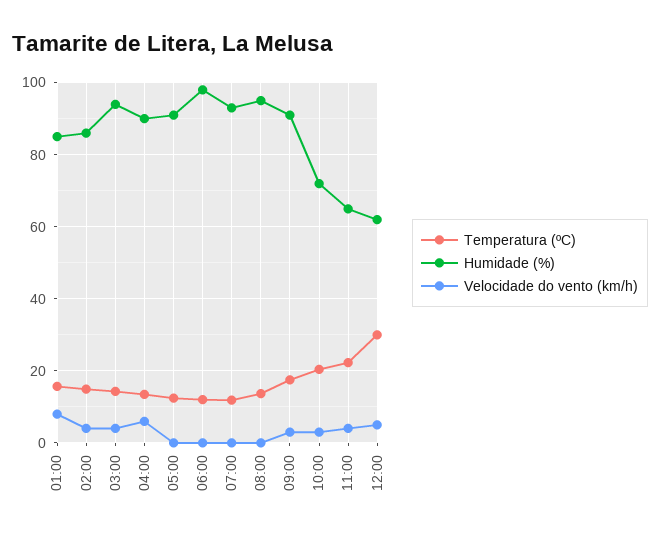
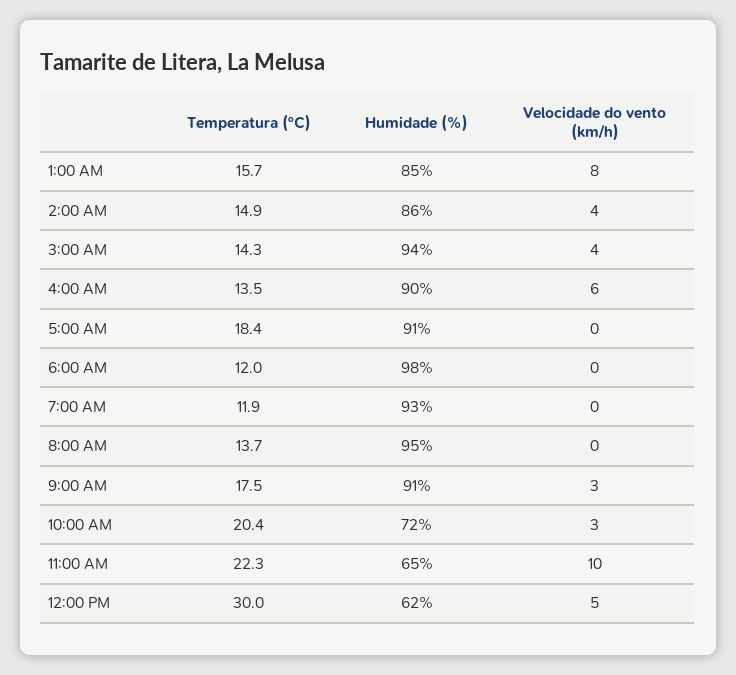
  {
    "Temperatura (ºC)": {
      "01:00": 15.7,
      "02:00": 14.9,
      "03:00": 14.3,
      "04:00": 13.5,
-     "05:00": 12,
+     "05:00": 18.4,
      "06:00": 12,
      "07:00": 11.9,
      "08:00": 13.7,
      "09:00": 17.5,
      "10:00": 20.4,
      "11:00": 22.3,
      "12:00": 30
    },
    "Humidade (%)": {
      "01:00": 85,
      "02:00": 86,
      "03:00": 94,
      "04:00": 90,
      "05:00": 91,
      "06:00": 98,
      "07:00": 93,
      "08:00": 95,
      "09:00": 91,
      "10:00": 72,
      "11:00": 65,
      "12:00": 62
    },
    "Velocidade do vento (km/h)": {
      "01:00": 8,
      "02:00": 4,
      "03:00": 4,
      "04:00": 6,
      "05:00": 0,
      "06:00": 0,
      "07:00": 0,
      "08:00": 0,
      "09:00": 3,
      "10:00": 3,
-     "11:00": 4,
+     "11:00": 10,
      "12:00": 5
    }
  }

